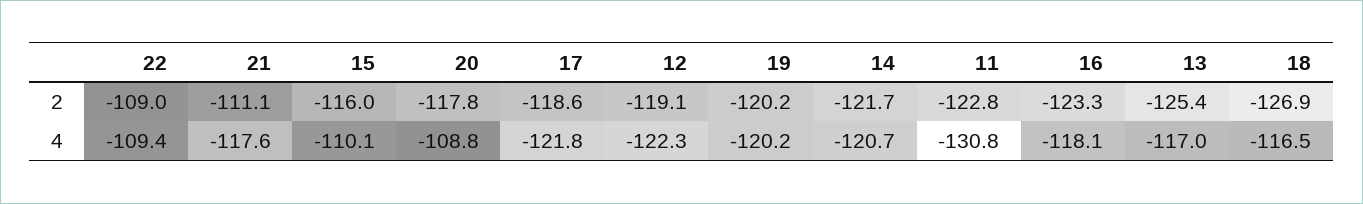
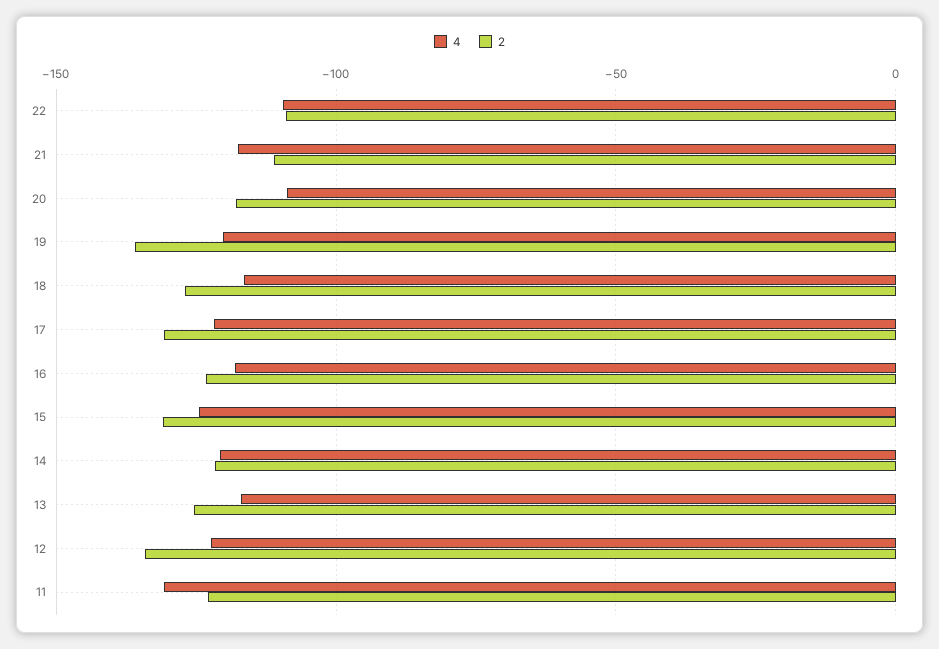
  {
    "2": {
      "22": -109,
      "21": -111.1,
-     "15": -116,
+     "15": -130,
      "20": -117.8,
-     "17": -118.6,
+     "17": -130,
-     "12": -119.1,
+     "12": -135,
-     "19": -120.2,
+     "19": -135,
      "14": -121.7,
      "11": -122.8,
      "16": -123.3,
      "13": -125.4,
      "18": -126.9
    },
    "4": {
      "22": -109.4,
      "21": -117.6,
-     "15": -110.1,
+     "15": -125,
      "20": -108.8,
      "17": -121.8,
      "12": -122.3,
      "19": -120.2,
      "14": -120.7,
      "11": -130.8,
      "16": -118.1,
      "13": -117,
      "18": -116.5
    }
  }

